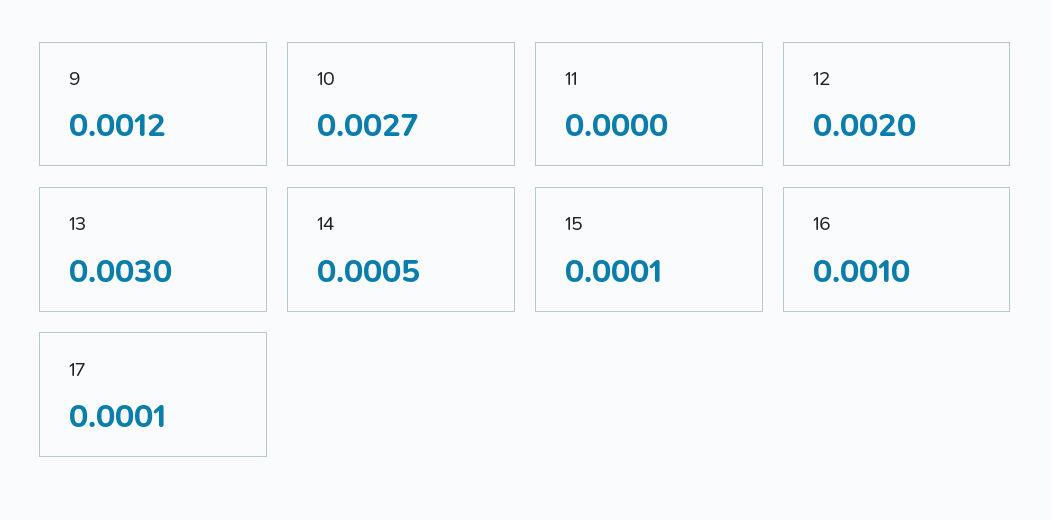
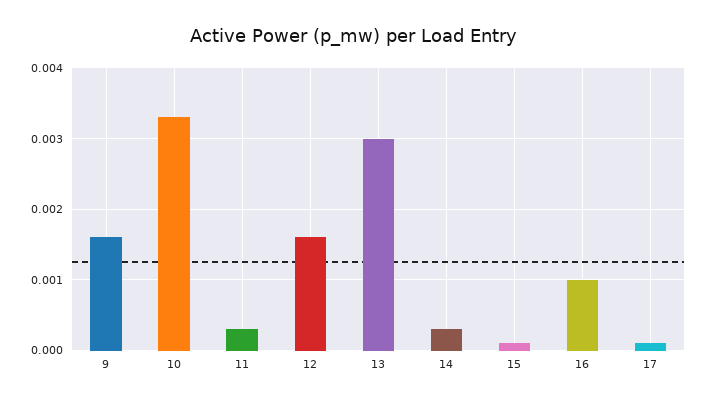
  {
-   "9": 0.0012,
+   "9": 0.0016,
-   "10": 0.0027,
+   "10": 0.0033,
-   "11": 0,
+   "11": 0.0003,
-   "12": 0.002,
+   "12": 0.0016,
    "13": 0.003,
-   "14": 0.0005,
+   "14": 0.0003,
    "15": 0.0001,
    "16": 0.001,
    "17": 0.0001
  }

